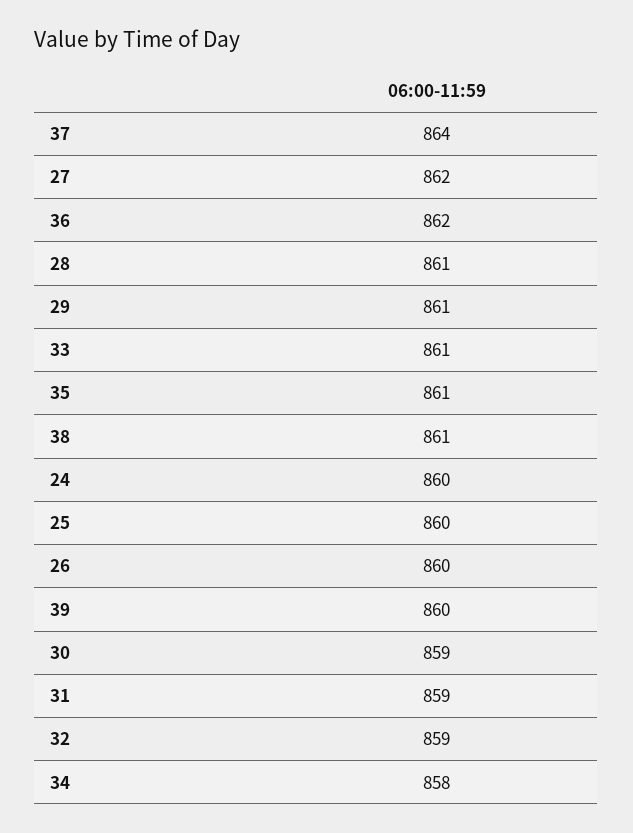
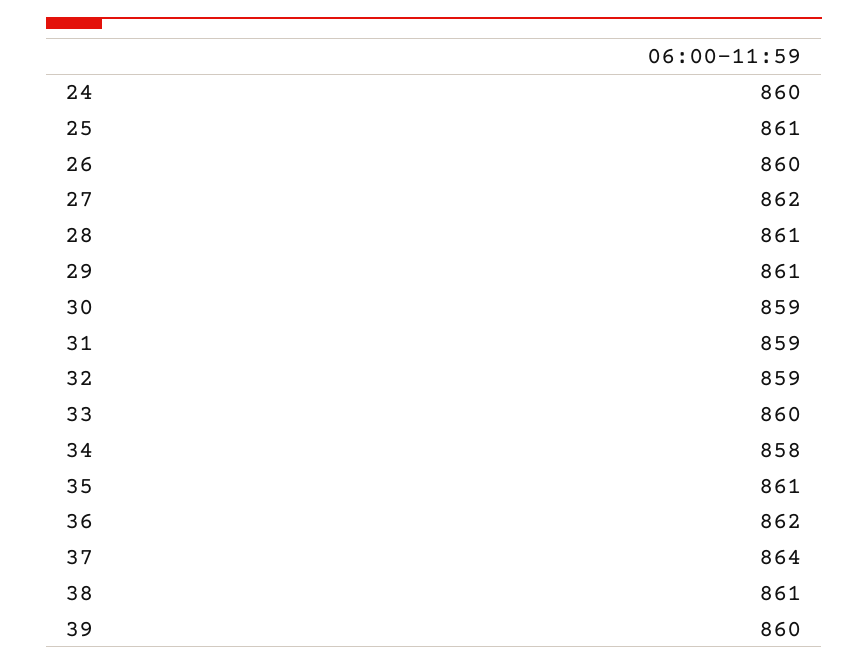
  {
    "37": 864,
    "27": 862,
    "36": 862,
    "28": 861,
    "29": 861,
-   "33": 861,
+   "33": 860,
    "35": 861,
    "38": 861,
    "24": 860,
-   "25": 860,
+   "25": 861,
    "26": 860,
    "39": 860,
    "30": 859,
    "31": 859,
    "32": 859,
    "34": 858
  }

